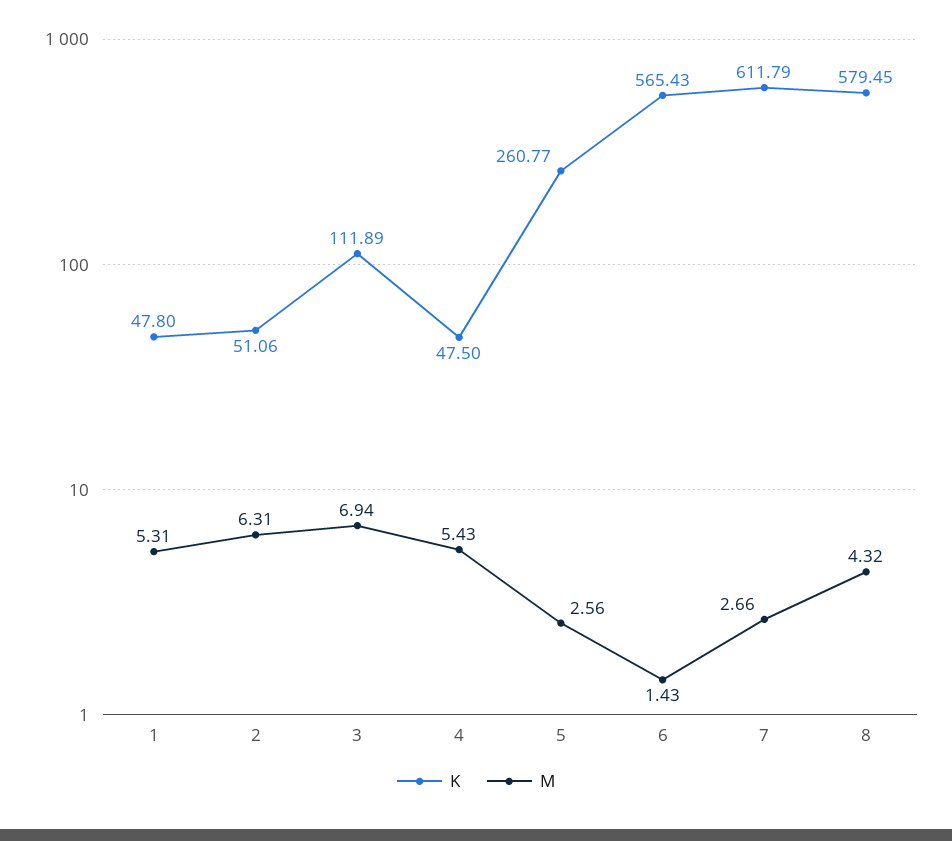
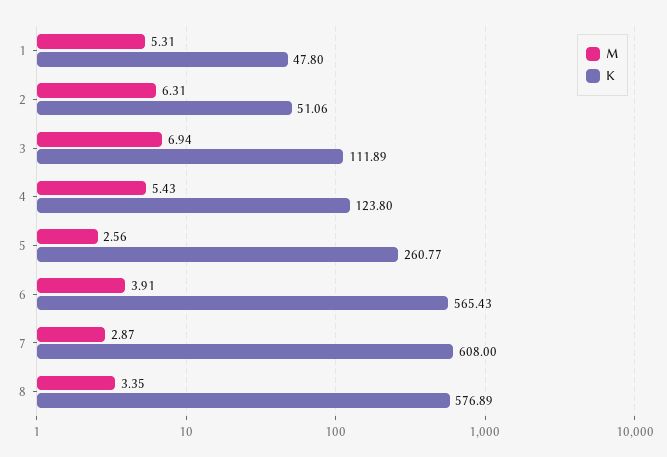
  {
    "K": {
      "1": 47.8,
      "2": 51.06,
      "3": 111.89,
-     "4": 47.5,
+     "4": 123.8,
      "5": 260.77,
      "6": 565.43,
-     "7": 611.79,
+     "7": 608,
-     "8": 579.45
+     "8": 576.89
    },
    "M": {
      "1": 5.31,
      "2": 6.31,
      "3": 6.94,
      "4": 5.43,
      "5": 2.56,
-     "6": 1.43,
+     "6": 3.91,
-     "7": 2.66,
+     "7": 2.87,
-     "8": 4.32
+     "8": 3.35
    }
  }

